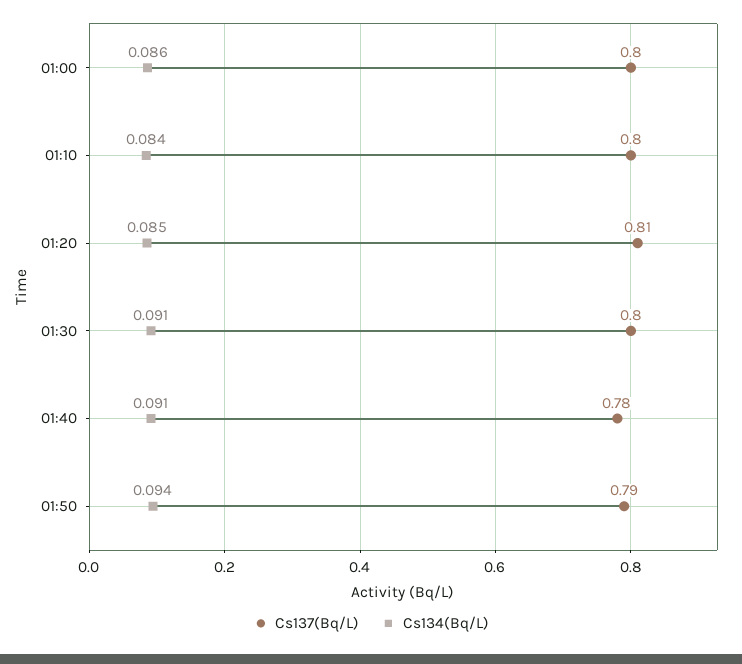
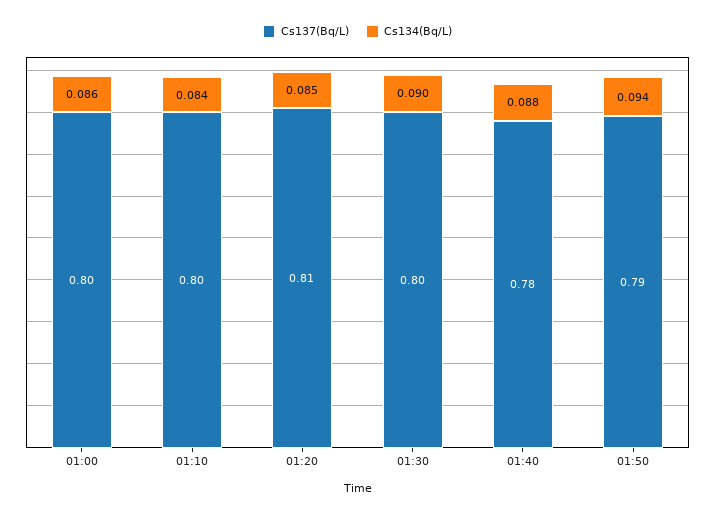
  {
    "Cs137(Bq/L)": {
      "01:00": 0.8,
      "01:10": 0.8,
      "01:20": 0.81,
      "01:30": 0.8,
      "01:40": 0.78,
      "01:50": 0.79
    },
    "Cs134(Bq/L)": {
      "01:00": 0.086,
      "01:10": 0.084,
      "01:20": 0.085,
-     "01:30": 0.091,
+     "01:30": 0.09,
-     "01:40": 0.091,
+     "01:40": 0.088,
      "01:50": 0.094
    }
  }

